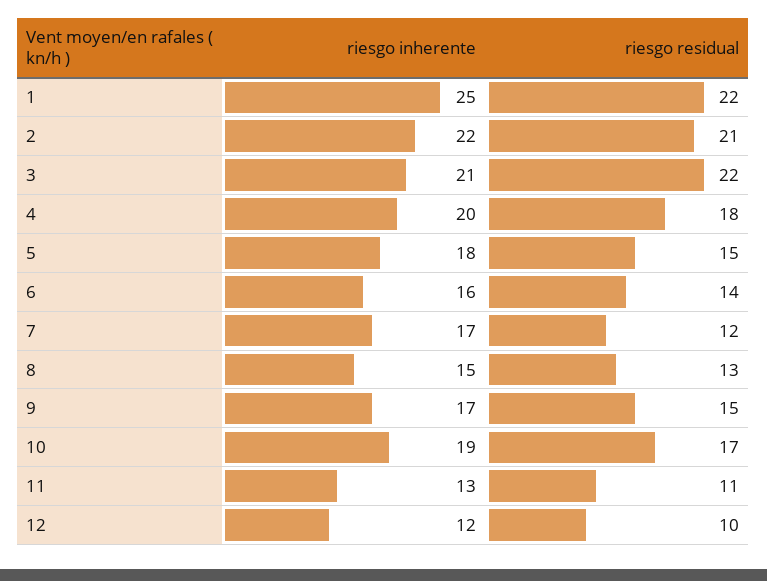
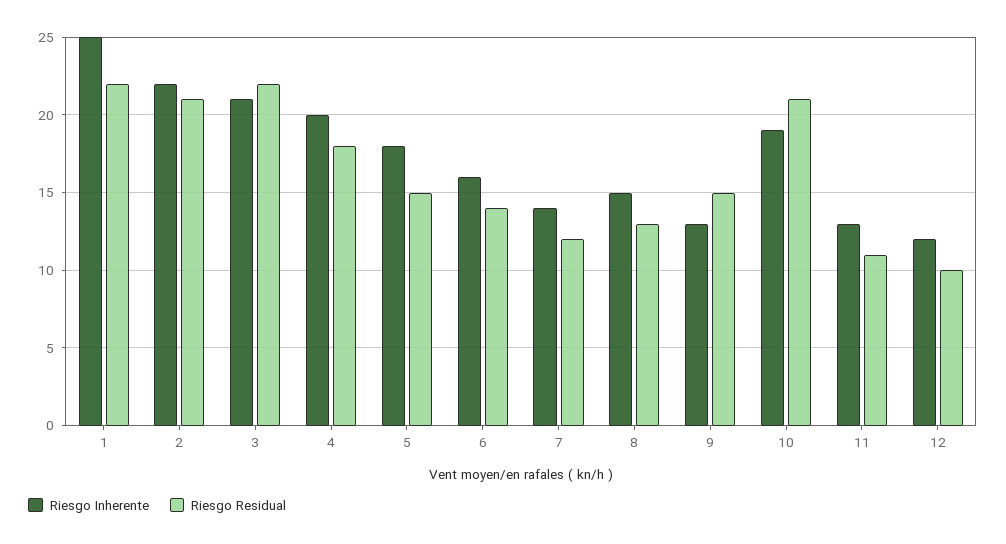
  {
    "riesgo inherente": {
      "1": 25,
      "2": 22,
      "3": 21,
      "4": 20,
      "5": 18,
      "6": 16,
-     "7": 17,
+     "7": 14,
      "8": 15,
-     "9": 17,
+     "9": 13,
      "10": 19,
      "11": 13,
      "12": 12
    },
    "riesgo residual": {
      "1": 22,
      "2": 21,
      "3": 22,
      "4": 18,
      "5": 15,
      "6": 14,
      "7": 12,
      "8": 13,
      "9": 15,
-     "10": 17,
+     "10": 21,
      "11": 11,
      "12": 10
    }
  }

